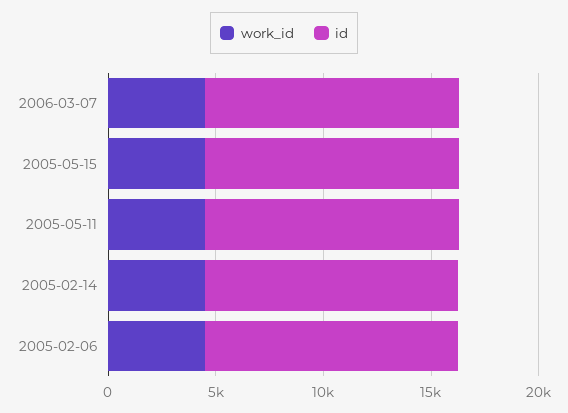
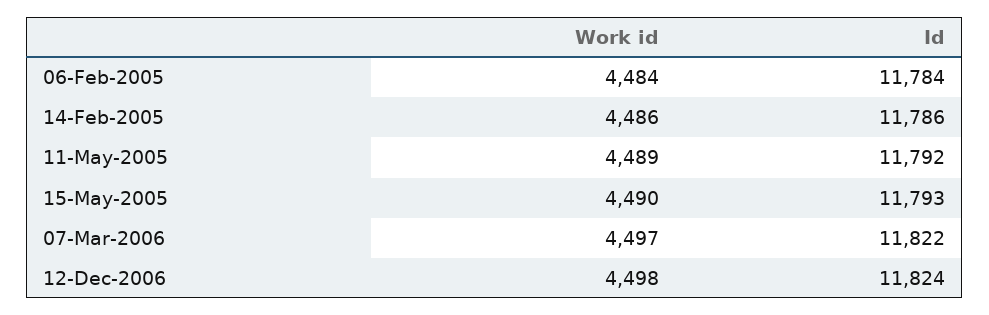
  {
    "work_id": {
      "2006-03-07": 4497,
      "2005-05-15": 4490,
      "2005-05-11": 4489,
      "2005-02-14": 4486,
-     "2005-02-06": 4484
+     "2005-02-06": 4484,
+     "12-Dec-2006": 4498
    },
    "id": {
      "2006-03-07": 11822,
      "2005-05-15": 11793,
      "2005-05-11": 11792,
      "2005-02-14": 11786,
-     "2005-02-06": 11784
+     "2005-02-06": 11784,
+     "12-Dec-2006": 11824
    }
  }

